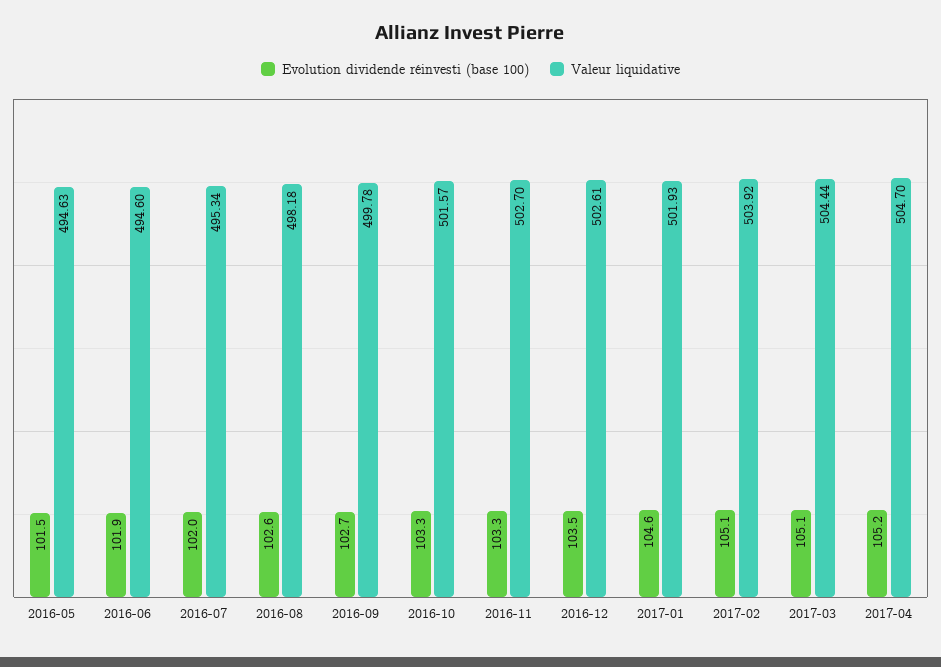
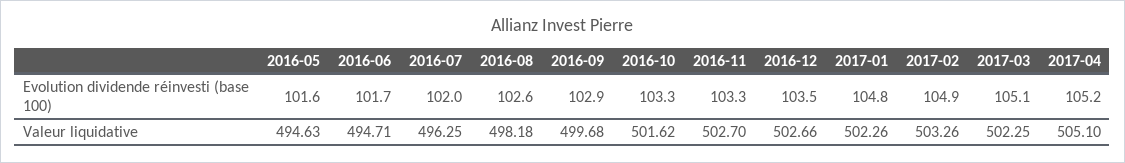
  {
    "Evolution dividende réinvesti (base 100)": {
-     "2016-05": 101.5,
+     "2016-05": 101.6,
-     "2016-06": 101.9,
+     "2016-06": 101.7,
      "2016-07": 102,
      "2016-08": 102.6,
-     "2016-09": 102.7,
+     "2016-09": 102.9,
      "2016-10": 103.3,
      "2016-11": 103.3,
      "2016-12": 103.5,
-     "2017-01": 104.6,
+     "2017-01": 104.8,
-     "2017-02": 105.1,
+     "2017-02": 104.9,
      "2017-03": 105.1,
      "2017-04": 105.2
    },
    "Valeur liquidative": {
      "2016-05": 494.63,
-     "2016-06": 494.6,
+     "2016-06": 494.71,
-     "2016-07": 495.34,
+     "2016-07": 496.25,
      "2016-08": 498.18,
-     "2016-09": 499.78,
+     "2016-09": 499.68,
-     "2016-10": 501.57,
+     "2016-10": 501.62,
      "2016-11": 502.7,
-     "2016-12": 502.61,
+     "2016-12": 502.66,
-     "2017-01": 501.93,
+     "2017-01": 502.26,
-     "2017-02": 503.92,
+     "2017-02": 503.26,
-     "2017-03": 504.44,
+     "2017-03": 502.25,
-     "2017-04": 504.7
+     "2017-04": 505.1
    }
  }

